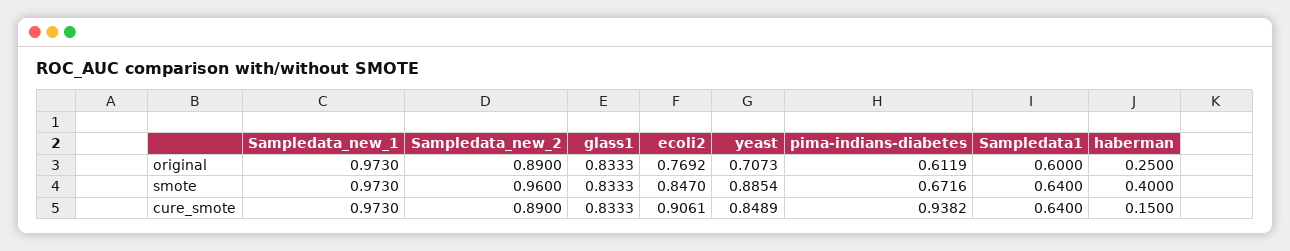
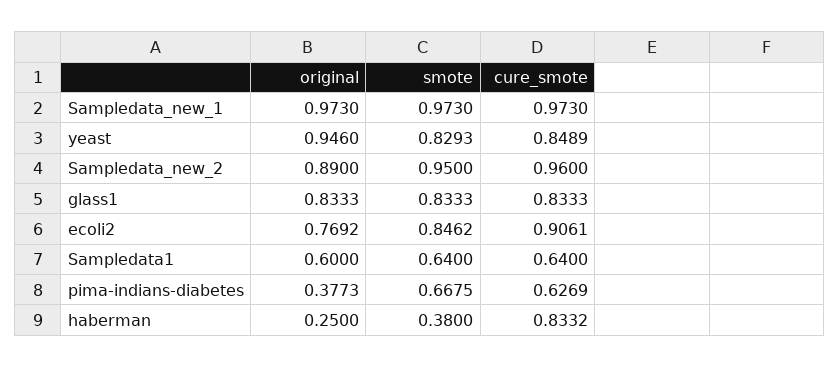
  {
    "Sampledata_new_1": {
      "original": 0.973,
      "smote": 0.973,
      "cure_smote": 0.973
    },
    "Sampledata_new_2": {
      "original": 0.89,
-     "smote": 0.96,
+     "smote": 0.95,
-     "cure_smote": 0.89
+     "cure_smote": 0.96
    },
    "glass1": {
      "original": 0.8333,
      "smote": 0.8333,
      "cure_smote": 0.8333
    },
    "ecoli2": {
      "original": 0.7692,
-     "smote": 0.847,
+     "smote": 0.8462,
      "cure_smote": 0.9061
    },
    "yeast": {
-     "original": 0.7073,
+     "original": 0.946,
-     "smote": 0.8854,
+     "smote": 0.8293,
      "cure_smote": 0.8489
    },
    "pima-indians-diabetes": {
-     "original": 0.6119,
+     "original": 0.3773,
-     "smote": 0.6716,
+     "smote": 0.6675,
-     "cure_smote": 0.9382
+     "cure_smote": 0.6269
    },
    "Sampledata1": {
      "original": 0.6,
      "smote": 0.64,
      "cure_smote": 0.64
    },
    "haberman": {
      "original": 0.25,
-     "smote": 0.4,
+     "smote": 0.38,
-     "cure_smote": 0.15
+     "cure_smote": 0.8332
    }
  }

